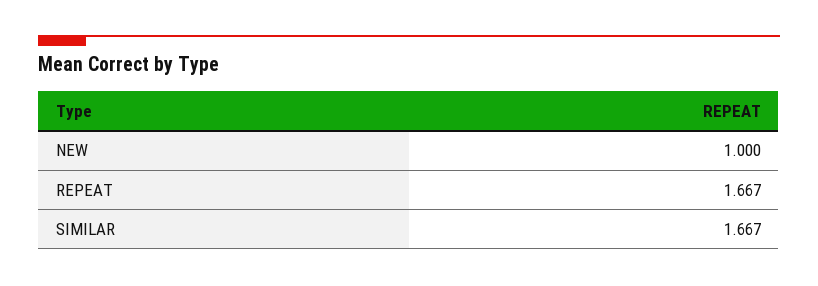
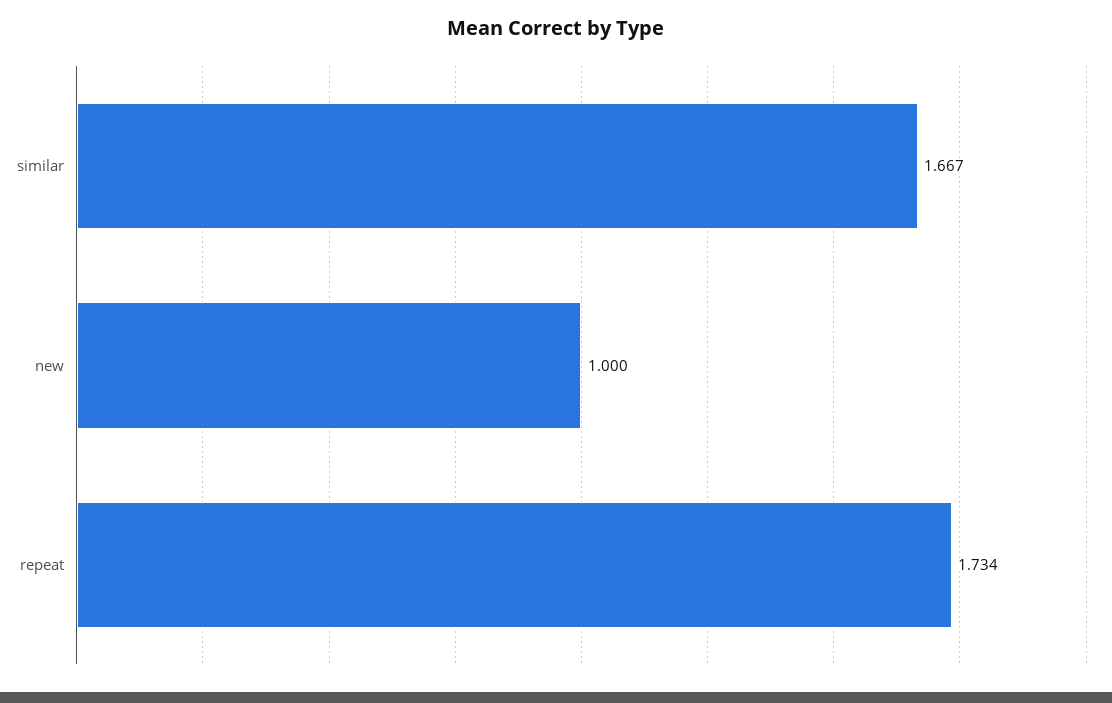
  {
    "NEW": 1,
-   "REPEAT": 1.667,
+   "REPEAT": 1.734,
    "SIMILAR": 1.667
  }

